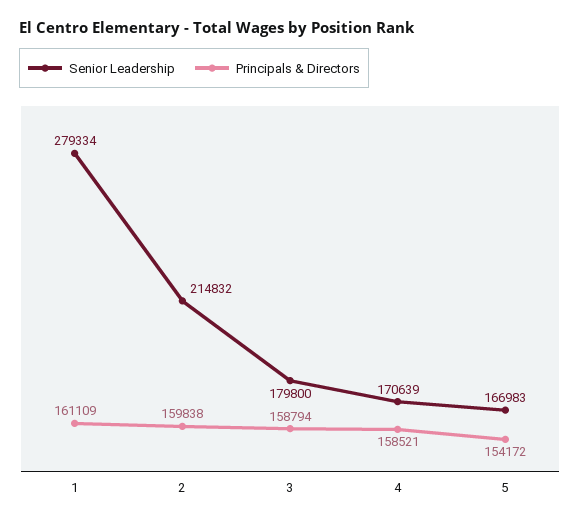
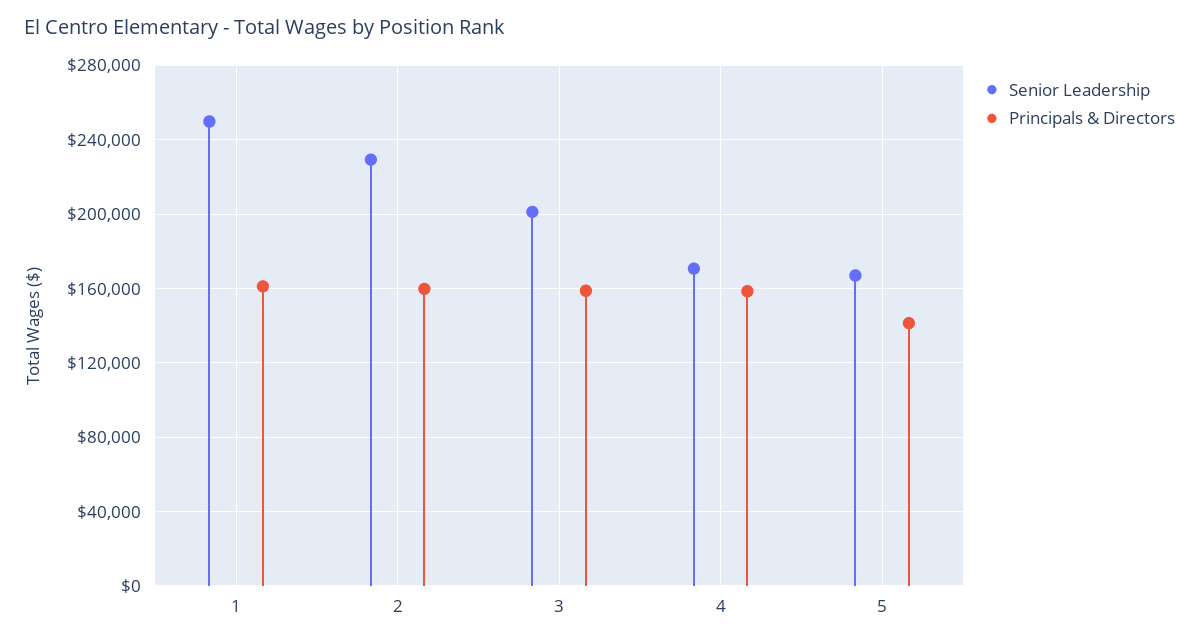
  {
    "Senior Leadership": {
-     "1": 279334,
+     "1": 250000,
-     "2": 214832,
+     "2": 230000,
-     "3": 179800,
+     "3": 200000,
      "4": 170639,
      "5": 166983
    },
    "Principals & Directors": {
      "1": 161109,
      "2": 159838,
      "3": 158794,
      "4": 158521,
-     "5": 154172
+     "5": 140000
    }
  }

